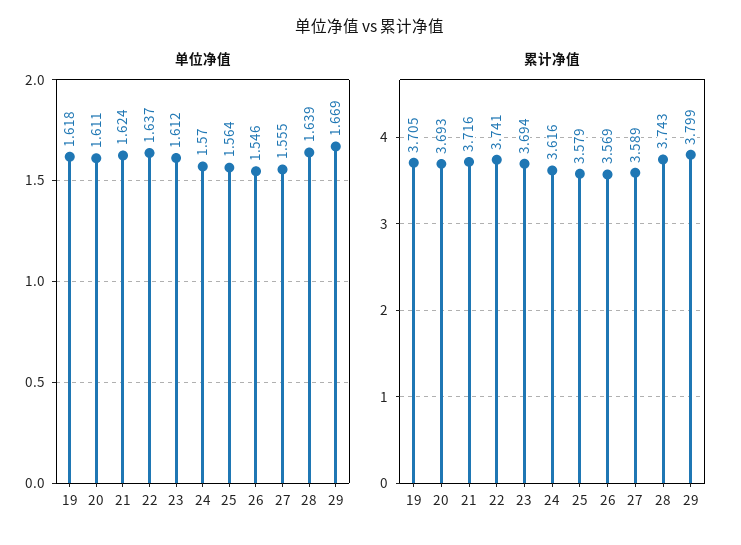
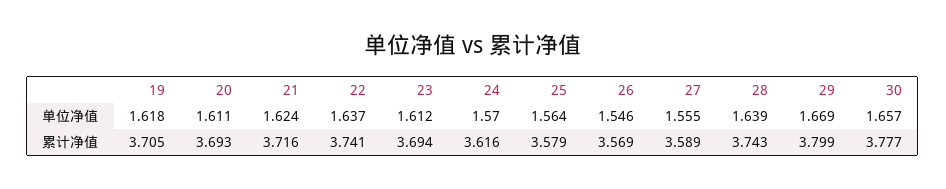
  {
    "单位净值": {
      "19": 1.618,
      "20": 1.611,
      "21": 1.624,
      "22": 1.637,
      "23": 1.612,
      "24": 1.57,
      "25": 1.564,
      "26": 1.546,
      "27": 1.555,
      "28": 1.639,
-     "29": 1.669
+     "29": 1.669,
+     "30": 1.657
    },
    "累计净值": {
      "19": 3.705,
      "20": 3.693,
      "21": 3.716,
      "22": 3.741,
      "23": 3.694,
      "24": 3.616,
      "25": 3.579,
      "26": 3.569,
      "27": 3.589,
      "28": 3.743,
-     "29": 3.799
+     "29": 3.799,
+     "30": 3.777
    }
  }

